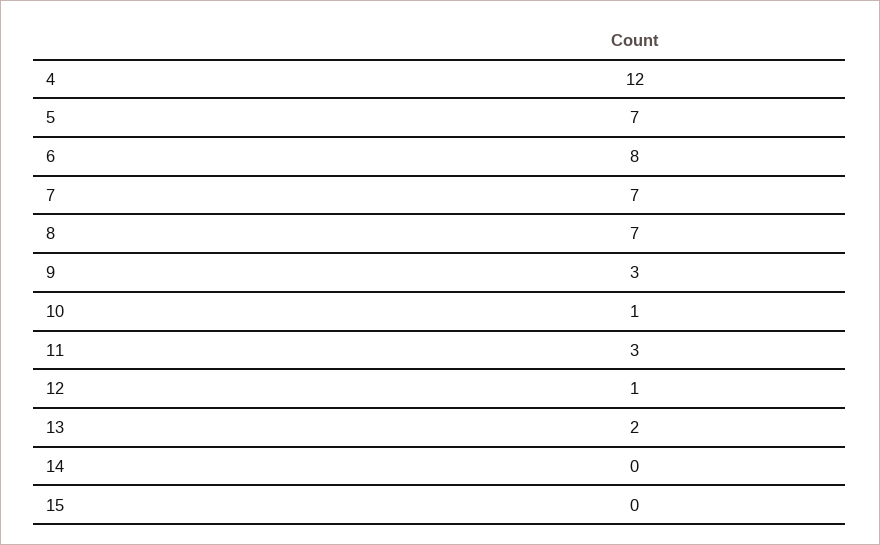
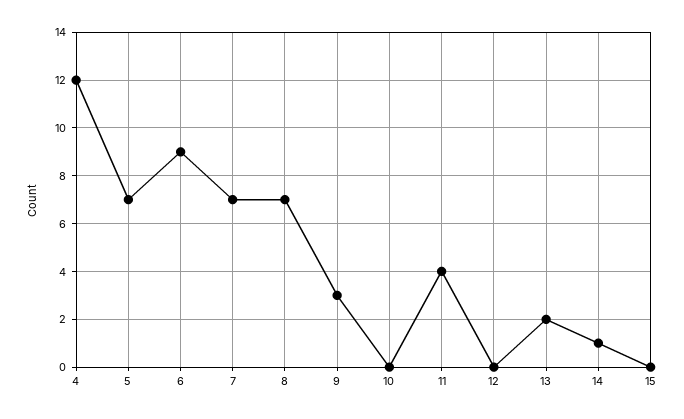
  {
    "4": 12,
    "5": 7,
-   "6": 8,
+   "6": 9,
    "7": 7,
    "8": 7,
    "9": 3,
-   "10": 1,
+   "10": 0,
-   "11": 3,
+   "11": 4,
-   "12": 1,
+   "12": 0,
    "13": 2,
-   "14": 0,
+   "14": 1,
    "15": 0
  }

